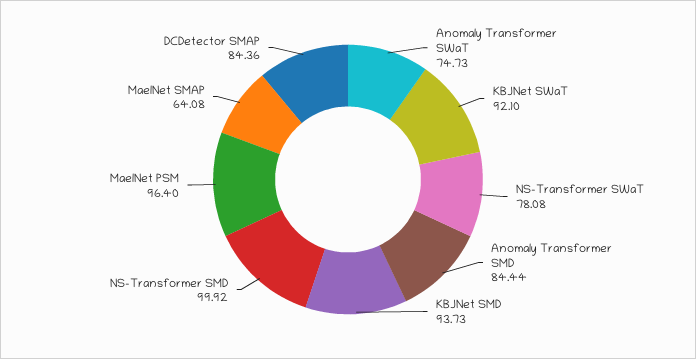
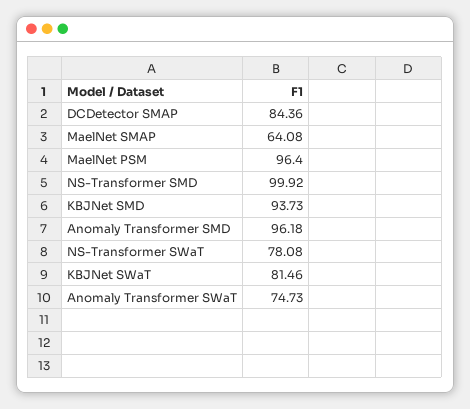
  {
    "Anomaly Transformer SWaT": 74.73,
-   "KBJNet SWaT": 92.1,
+   "KBJNet SWaT": 81.46,
    "NS-Transformer SWaT": 78.08,
-   "Anomaly Transformer SMD": 84.44,
+   "Anomaly Transformer SMD": 96.18,
    "KBJNet SMD": 93.73,
    "NS-Transformer SMD": 99.92,
    "MaelNet PSM": 96.4,
    "MaelNet SMAP": 64.08,
    "DCDetector SMAP": 84.36
  }

